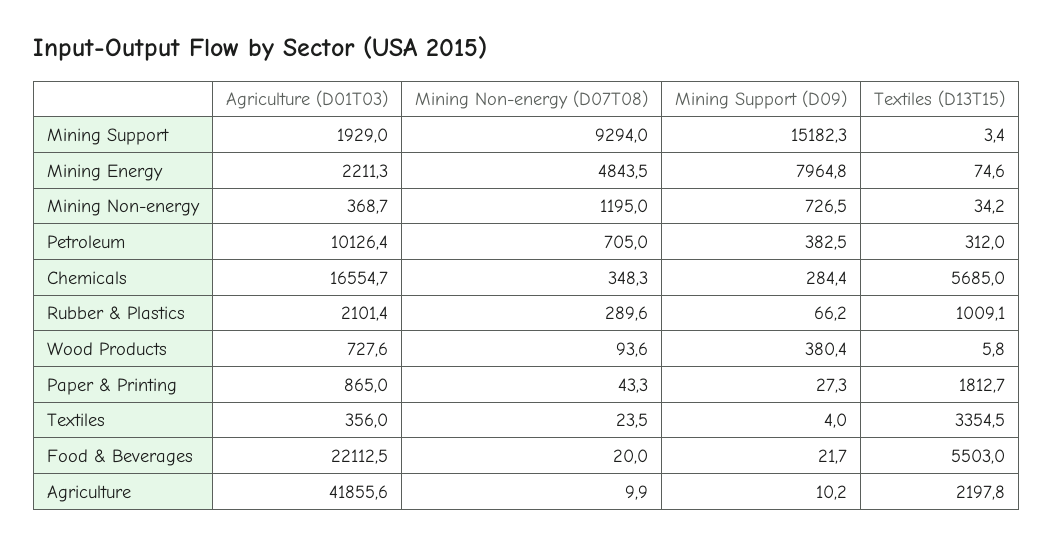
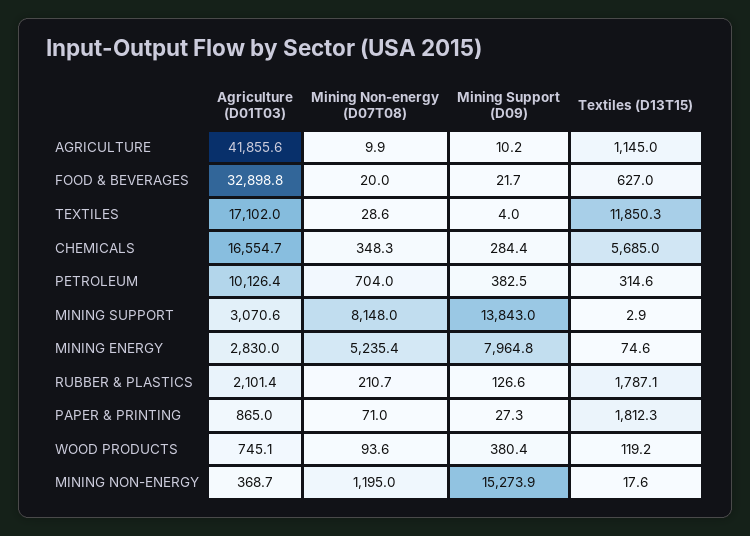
  {
    "Agriculture (D01T03)": {
-     "Mining Support": 1929,
+     "Mining Support": 3070.6,
-     "Mining Energy": 2211.3,
+     "Mining Energy": 2830,
      "Mining Non-energy": 368.7,
      "Petroleum": 10126.4,
      "Chemicals": 16554.7,
      "Rubber & Plastics": 2101.4,
-     "Wood Products": 727.6,
+     "Wood Products": 745.1,
      "Paper & Printing": 865,
-     "Textiles": 356,
+     "Textiles": 17102,
-     "Food & Beverages": 22112.5,
+     "Food & Beverages": 32898.8,
      "Agriculture": 41855.6
    },
    "Mining Non-energy (D07T08)": {
-     "Mining Support": 9294,
+     "Mining Support": 8148,
-     "Mining Energy": 4843.5,
+     "Mining Energy": 5235.4,
      "Mining Non-energy": 1195,
-     "Petroleum": 705,
+     "Petroleum": 704,
      "Chemicals": 348.3,
-     "Rubber & Plastics": 289.6,
+     "Rubber & Plastics": 210.7,
      "Wood Products": 93.6,
-     "Paper & Printing": 43.3,
+     "Paper & Printing": 71,
-     "Textiles": 23.5,
+     "Textiles": 28.6,
      "Food & Beverages": 20,
      "Agriculture": 9.9
    },
    "Mining Support (D09)": {
-     "Mining Support": 15182.3,
+     "Mining Support": 13843,
      "Mining Energy": 7964.8,
-     "Mining Non-energy": 726.5,
+     "Mining Non-energy": 15273.9,
      "Petroleum": 382.5,
      "Chemicals": 284.4,
-     "Rubber & Plastics": 66.2,
+     "Rubber & Plastics": 126.6,
      "Wood Products": 380.4,
      "Paper & Printing": 27.3,
      "Textiles": 4,
      "Food & Beverages": 21.7,
      "Agriculture": 10.2
    },
    "Textiles (D13T15)": {
-     "Mining Support": 3.4,
+     "Mining Support": 2.9,
      "Mining Energy": 74.6,
-     "Mining Non-energy": 34.2,
+     "Mining Non-energy": 17.6,
-     "Petroleum": 312,
+     "Petroleum": 314.6,
      "Chemicals": 5685,
-     "Rubber & Plastics": 1009.1,
+     "Rubber & Plastics": 1787.1,
-     "Wood Products": 5.8,
+     "Wood Products": 119.2,
-     "Paper & Printing": 1812.7,
+     "Paper & Printing": 1812.3,
-     "Textiles": 3354.5,
+     "Textiles": 11850.3,
-     "Food & Beverages": 5503,
+     "Food & Beverages": 627,
-     "Agriculture": 2197.8
+     "Agriculture": 1145
    }
  }

